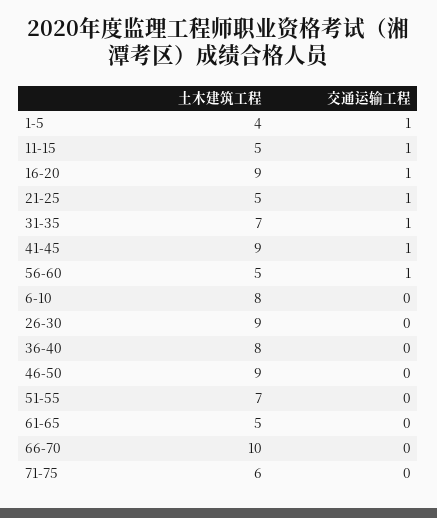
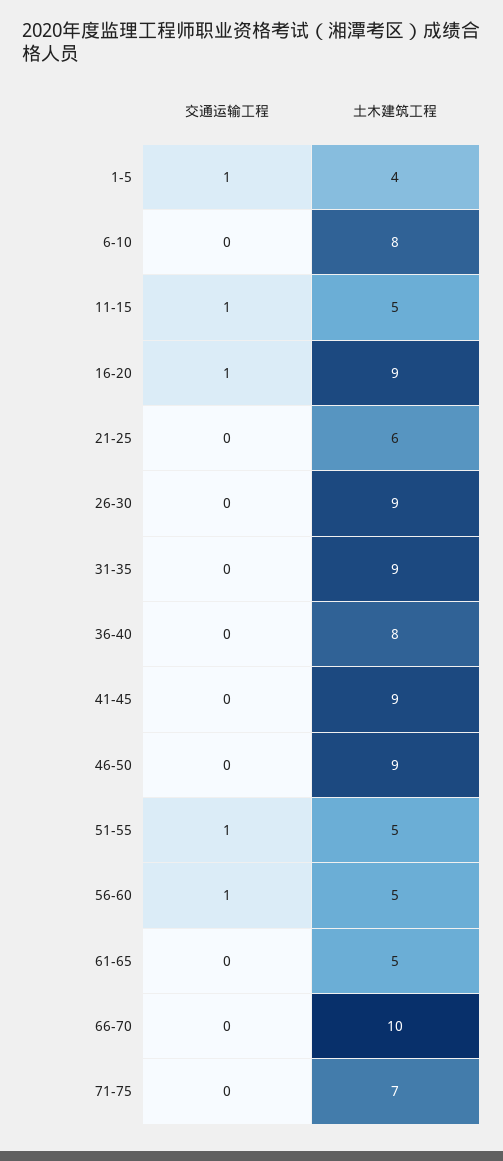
  {
    "土木建筑工程": {
      "1-5": 4,
      "11-15": 5,
      "16-20": 9,
-     "21-25": 5,
+     "21-25": 6,
-     "31-35": 7,
+     "31-35": 9,
      "41-45": 9,
      "56-60": 5,
      "6-10": 8,
      "26-30": 9,
      "36-40": 8,
      "46-50": 9,
-     "51-55": 7,
+     "51-55": 5,
      "61-65": 5,
      "66-70": 10,
-     "71-75": 6
+     "71-75": 7
    },
    "交通运输工程": {
      "1-5": 1,
      "11-15": 1,
      "16-20": 1,
-     "21-25": 1,
+     "21-25": 0,
-     "31-35": 1,
+     "31-35": 0,
-     "41-45": 1,
+     "41-45": 0,
      "56-60": 1,
      "6-10": 0,
      "26-30": 0,
      "36-40": 0,
      "46-50": 0,
-     "51-55": 0,
+     "51-55": 1,
      "61-65": 0,
      "66-70": 0,
      "71-75": 0
    }
  }

